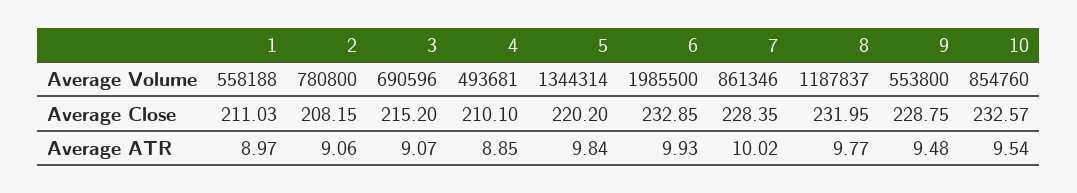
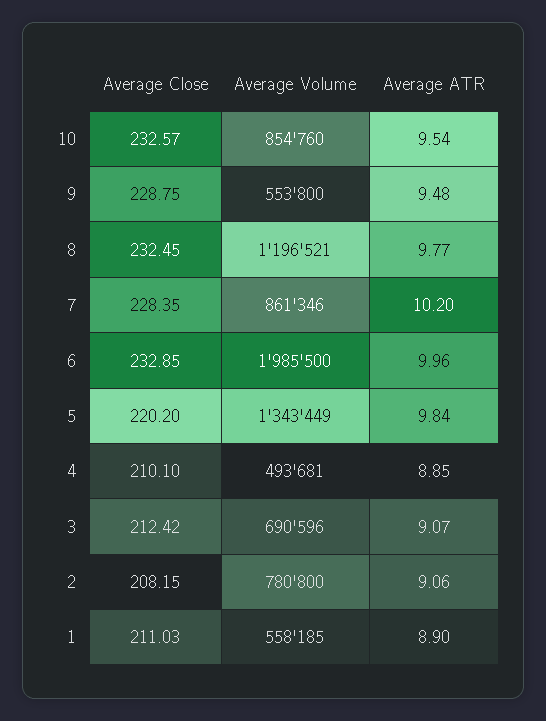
  {
    "1": {
-     "Average Volume": 558188,
+     "Average Volume": 558185,
      "Average Close": 211.03,
-     "Average ATR": 8.97
+     "Average ATR": 8.9
    },
    "2": {
      "Average Volume": 780800,
      "Average Close": 208.15,
      "Average ATR": 9.06
    },
    "3": {
      "Average Volume": 690596,
-     "Average Close": 215.2,
+     "Average Close": 212.42,
      "Average ATR": 9.07
    },
    "4": {
      "Average Volume": 493681,
      "Average Close": 210.1,
      "Average ATR": 8.85
    },
    "5": {
-     "Average Volume": 1344314,
+     "Average Volume": 1343449,
      "Average Close": 220.2,
      "Average ATR": 9.84
    },
    "6": {
      "Average Volume": 1985500,
      "Average Close": 232.85,
-     "Average ATR": 9.93
+     "Average ATR": 9.96
    },
    "7": {
      "Average Volume": 861346,
      "Average Close": 228.35,
-     "Average ATR": 10.02
+     "Average ATR": 10.2
    },
    "8": {
-     "Average Volume": 1187837,
+     "Average Volume": 1196521,
-     "Average Close": 231.95,
+     "Average Close": 232.45,
      "Average ATR": 9.77
    },
    "9": {
      "Average Volume": 553800,
      "Average Close": 228.75,
      "Average ATR": 9.48
    },
    "10": {
      "Average Volume": 854760,
      "Average Close": 232.57,
      "Average ATR": 9.54
    }
  }

